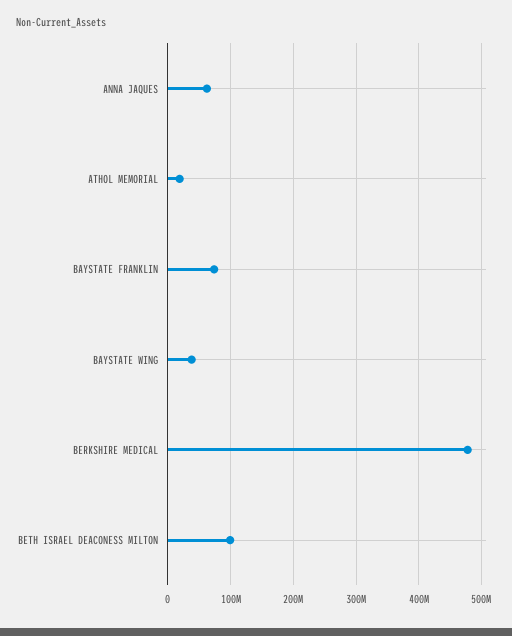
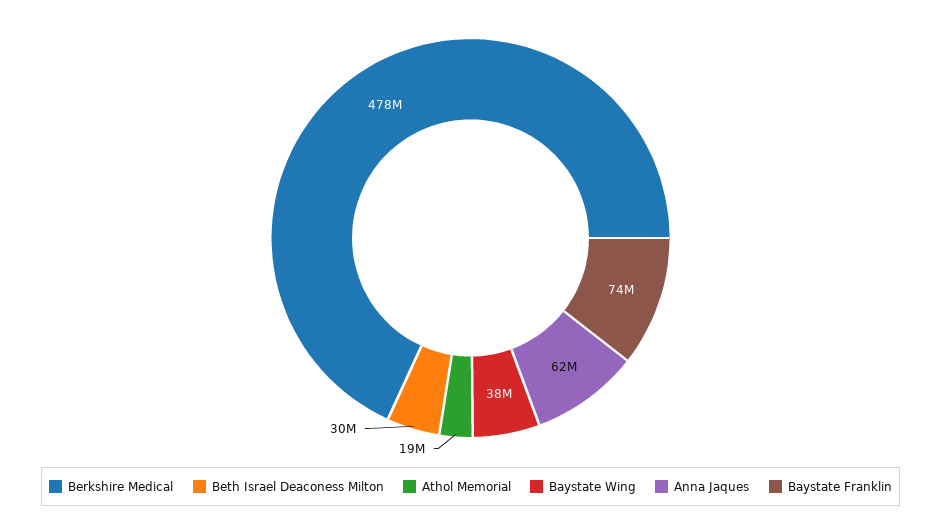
  {
    "ANNA JAQUES": 62000000,
    "ATHOL MEMORIAL": 19000000,
    "BAYSTATE FRANKLIN": 74000000,
    "BAYSTATE WING": 38000000,
    "BERKSHIRE MEDICAL": 478000000,
-   "BETH ISRAEL DEACONESS MILTON": 100000000
+   "BETH ISRAEL DEACONESS MILTON": 30000000
  }

